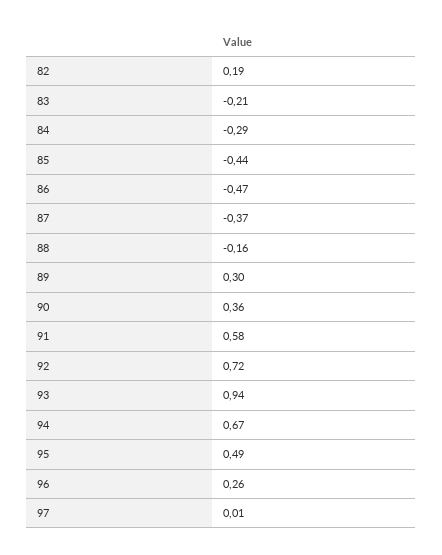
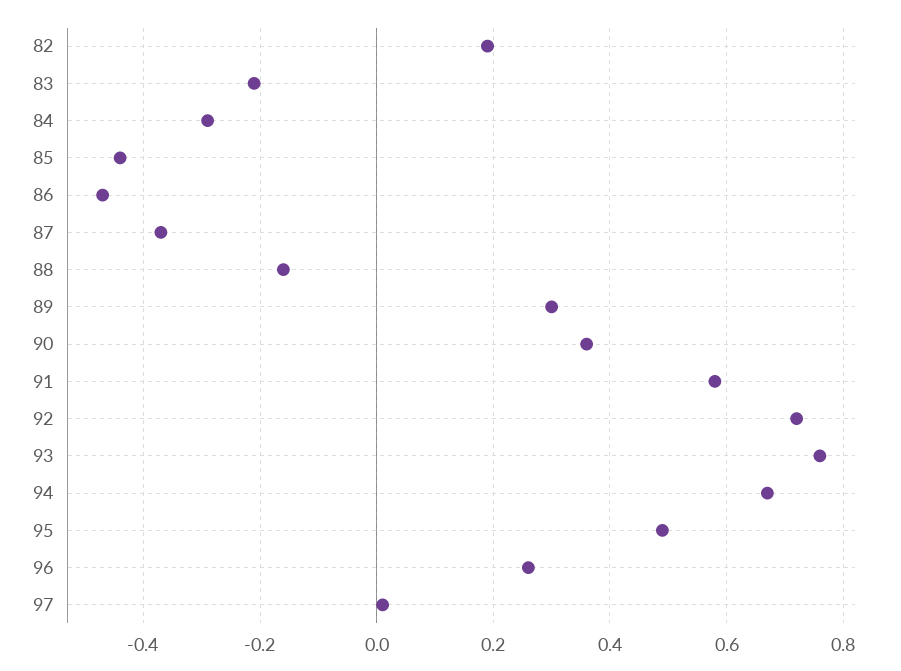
  {
    "82": 0.19,
    "83": -0.21,
    "84": -0.29,
    "85": -0.44,
    "86": -0.47,
    "87": -0.37,
    "88": -0.16,
    "89": 0.3,
    "90": 0.36,
    "91": 0.58,
    "92": 0.72,
-   "93": 0.94,
+   "93": 0.75,
    "94": 0.67,
    "95": 0.49,
    "96": 0.26,
    "97": 0.01
  }

